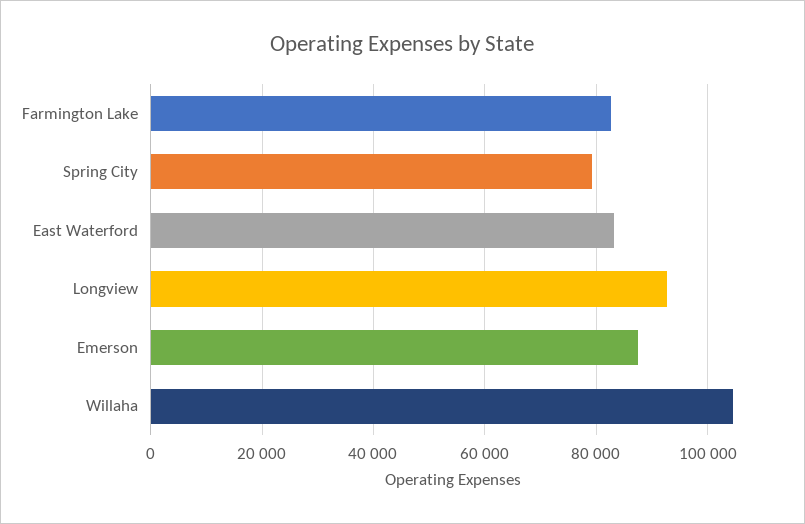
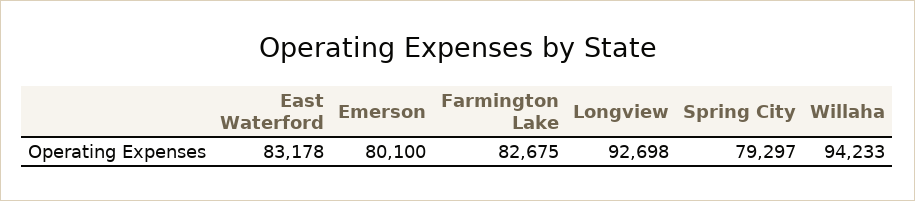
  {
    "Farmington Lake": 82675,
    "Spring City": 79297,
    "East Waterford": 83178,
    "Longview": 92698,
-   "Emerson": 88000,
+   "Emerson": 80100,
-   "Willaha": 104000
+   "Willaha": 94233
  }

